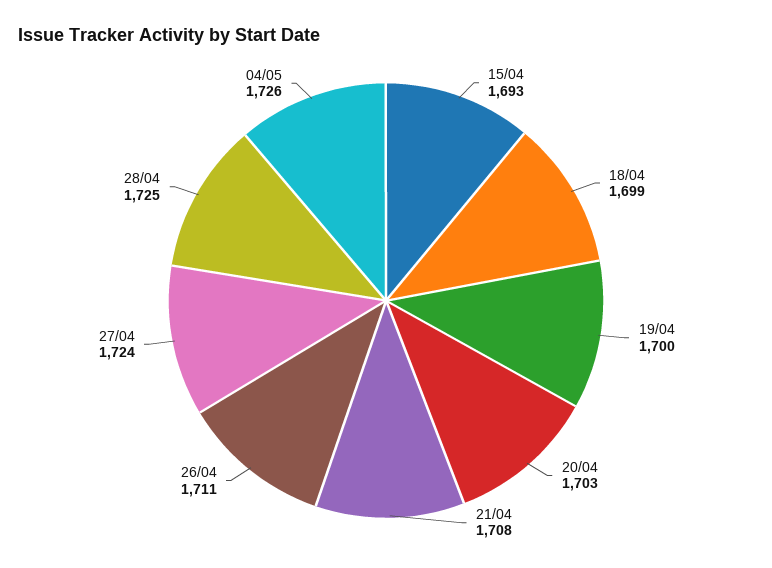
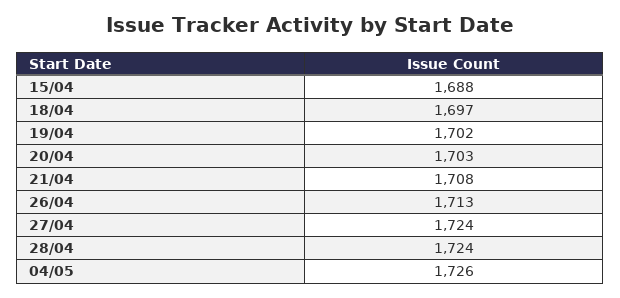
  {
-   "15/04": 1693,
+   "15/04": 1688,
-   "18/04": 1699,
+   "18/04": 1697,
-   "19/04": 1700,
+   "19/04": 1702,
    "20/04": 1703,
    "21/04": 1708,
-   "26/04": 1711,
+   "26/04": 1713,
    "27/04": 1724,
-   "28/04": 1725,
+   "28/04": 1724,
    "04/05": 1726
  }

